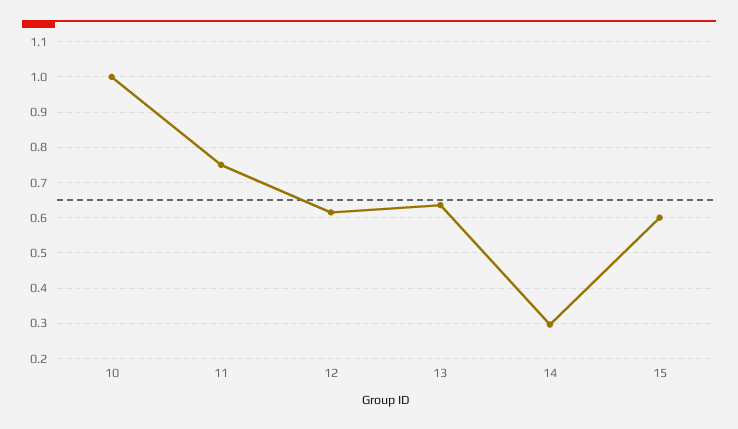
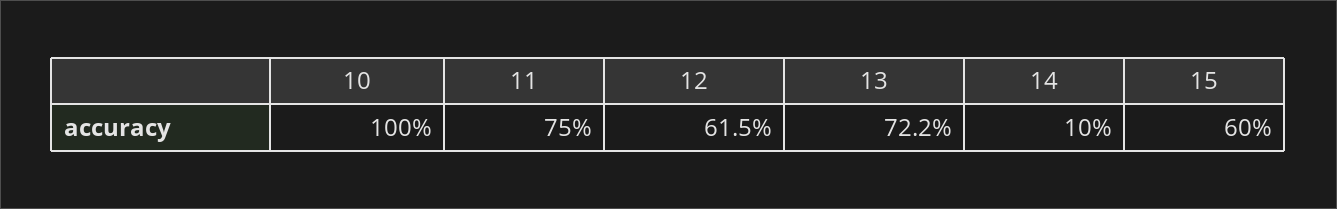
  {
    "10": 1,
    "11": 0.75,
    "12": 0.615,
-   "13": 0.64,
+   "13": 0.722,
-   "14": 0.3,
+   "14": 0.1,
    "15": 0.6
  }

